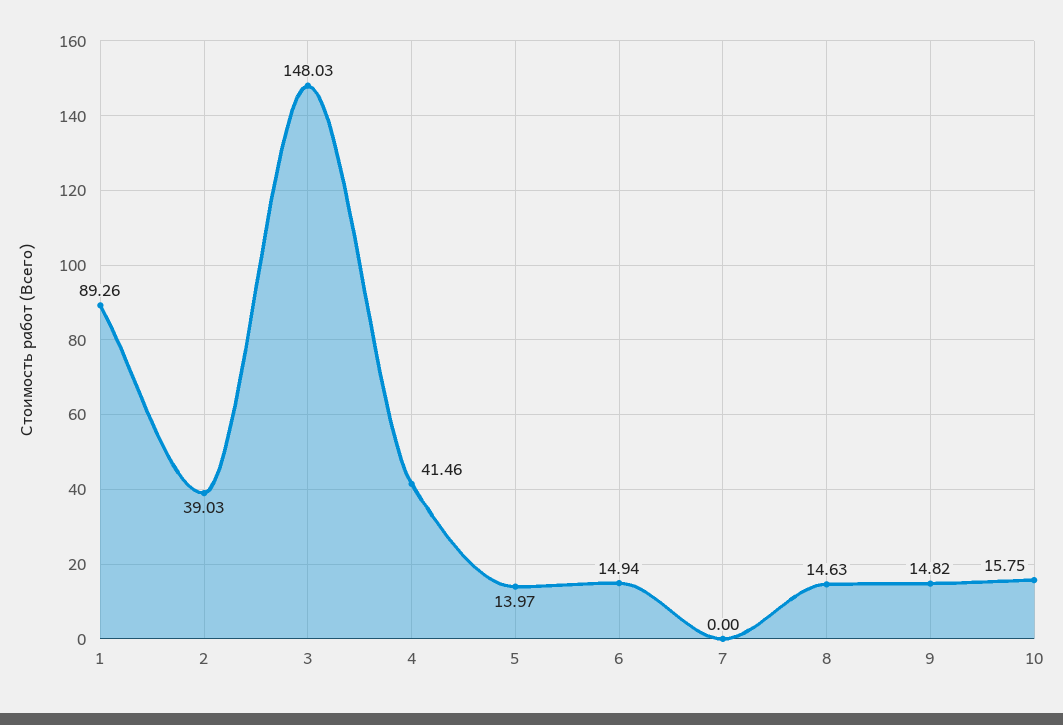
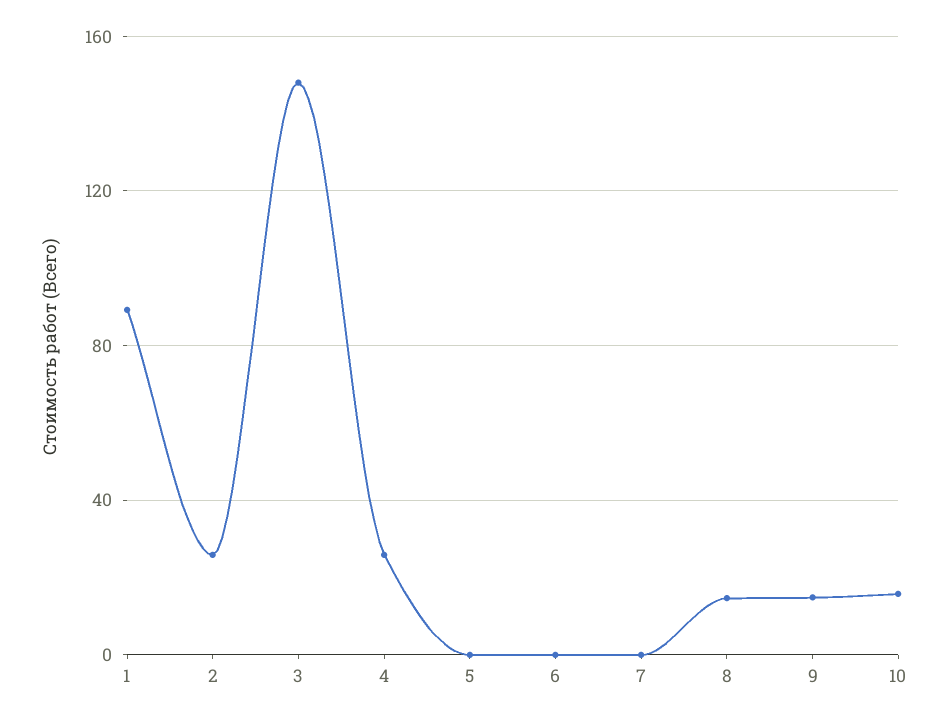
  {
    "1": 89.26,
-   "2": 39.03,
+   "2": 25,
    "3": 148.03,
-   "4": 41.46,
+   "4": 25,
-   "5": 13.97,
+   "5": 0,
-   "6": 14.94,
+   "6": 0,
    "7": 0,
    "8": 14.63,
    "9": 14.82,
    "10": 15.75
  }

